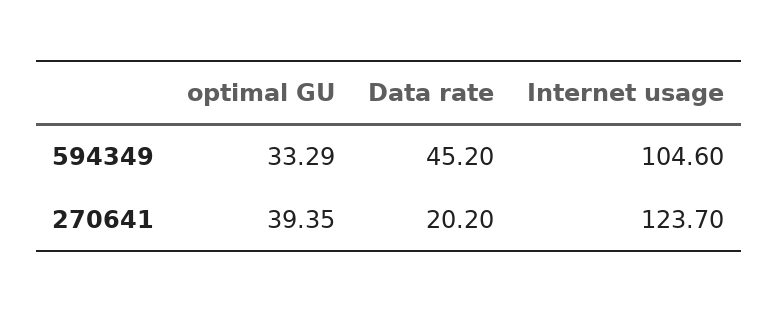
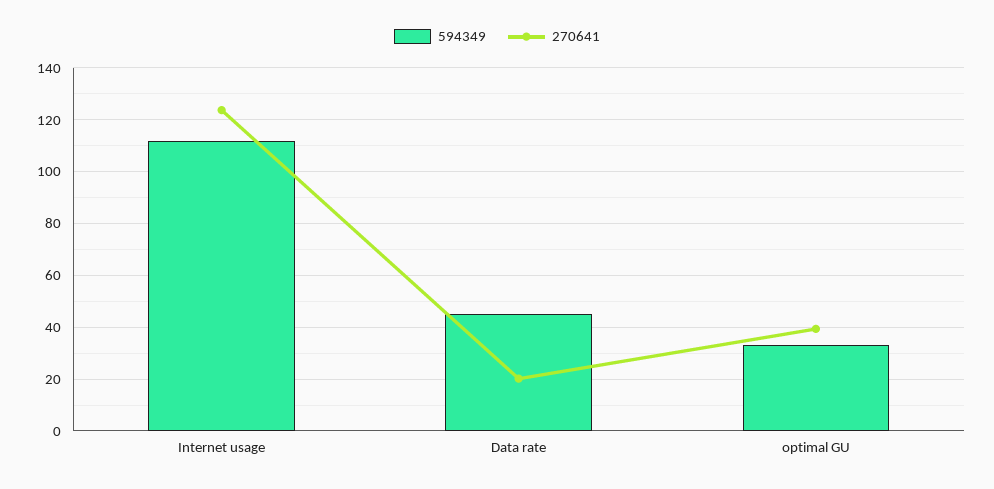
  {
    "594349": {
      "optimal GU": 33.29,
      "Data rate": 45.2,
-     "Internet usage": 104.6
+     "Internet usage": 112.5
    },
    "270641": {
      "optimal GU": 39.35,
      "Data rate": 20.2,
      "Internet usage": 123.7
    }
  }

